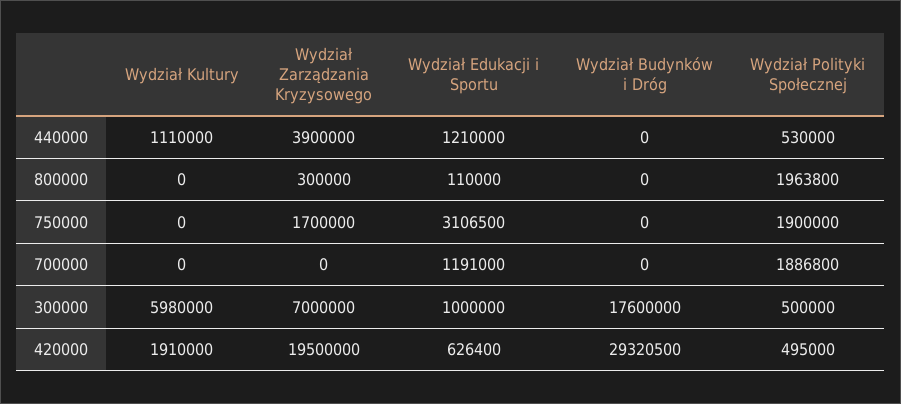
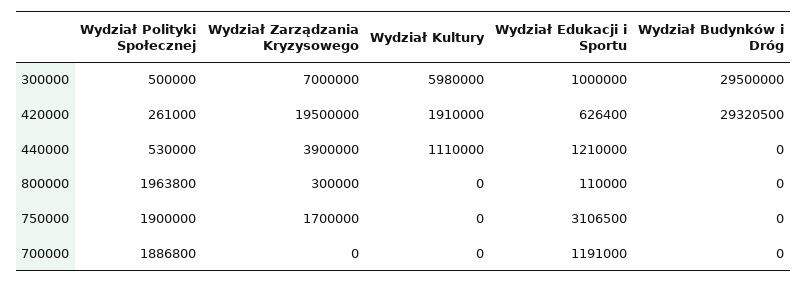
  {
    "Wydział Kultury": {
      "440000": 1110000,
      "800000": 0,
      "750000": 0,
      "700000": 0,
      "300000": 5980000,
      "420000": 1910000
    },
    "Wydział Zarządzania Kryzysowego": {
      "440000": 3900000,
      "800000": 300000,
      "750000": 1700000,
      "700000": 0,
      "300000": 7000000,
      "420000": 19500000
    },
    "Wydział Edukacji i Sportu": {
      "440000": 1210000,
      "800000": 110000,
      "750000": 3106500,
      "700000": 1191000,
      "300000": 1000000,
      "420000": 626400
    },
    "Wydział Budynków i Dróg": {
      "440000": 0,
      "800000": 0,
      "750000": 0,
      "700000": 0,
-     "300000": 17600000,
+     "300000": 29500000,
      "420000": 29320500
    },
    "Wydział Polityki Społecznej": {
      "440000": 530000,
      "800000": 1963800,
      "750000": 1900000,
      "700000": 1886800,
      "300000": 500000,
-     "420000": 495000
+     "420000": 261000
    }
  }

